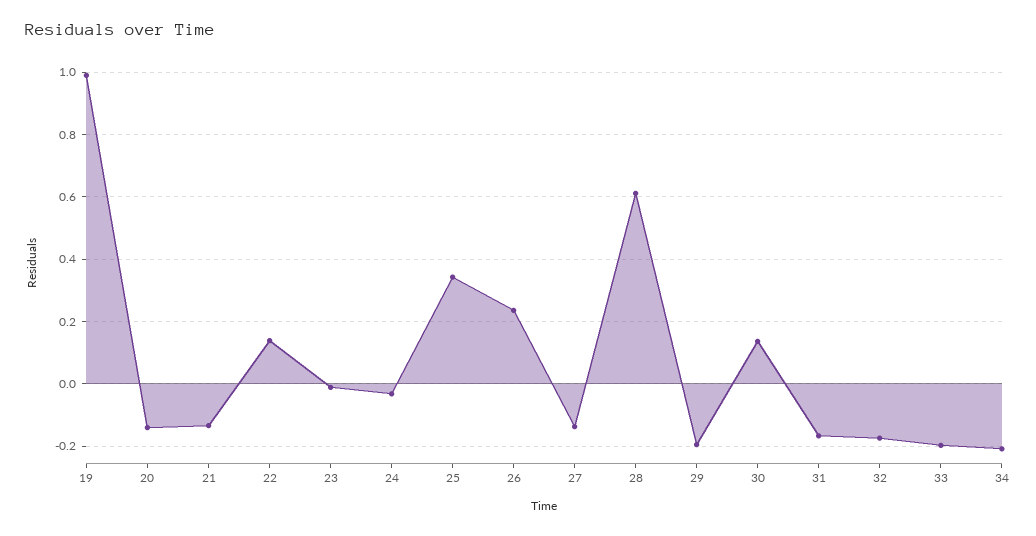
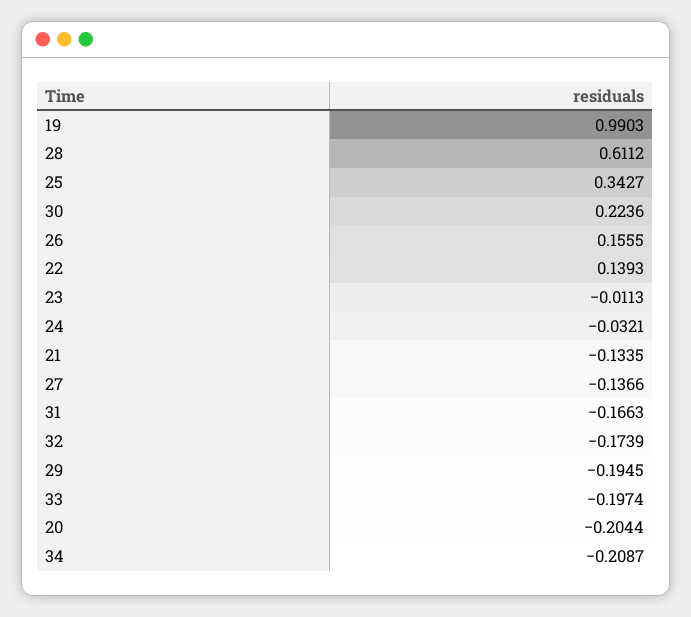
  {
    "19": 0.9903,
-   "20": -0.14,
+   "20": -0.2044,
    "21": -0.1335,
    "22": 0.1393,
    "23": -0.0113,
    "24": -0.0321,
    "25": 0.3427,
-   "26": 0.24,
+   "26": 0.1555,
    "27": -0.1366,
    "28": 0.6112,
    "29": -0.1945,
-   "30": 0.14,
+   "30": 0.2236,
    "31": -0.1663,
    "32": -0.1739,
    "33": -0.1974,
    "34": -0.2087
  }

